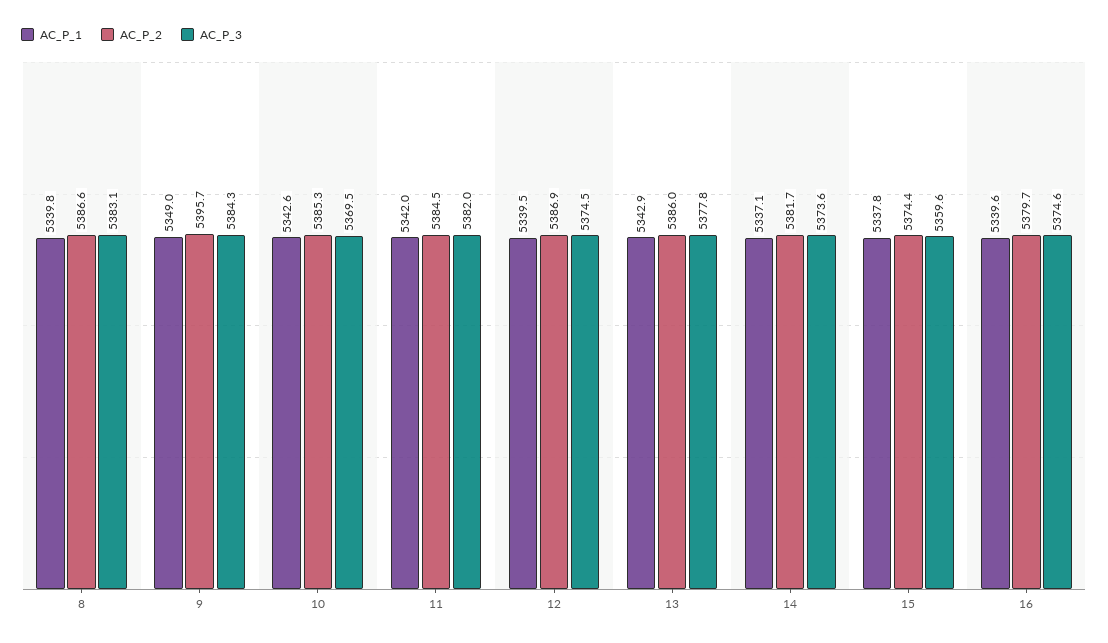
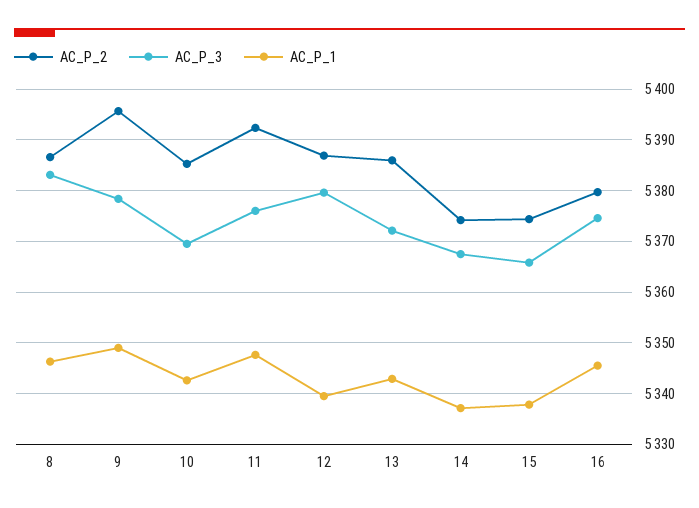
  {
    "AC_P_1": {
-     "8": 5339.8,
+     "8": 5346,
      "9": 5349,
      "10": 5342.6,
-     "11": 5342,
+     "11": 5348,
      "12": 5339.5,
      "13": 5342.9,
      "14": 5337.1,
      "15": 5337.8,
-     "16": 5339.6
+     "16": 5346
    },
    "AC_P_2": {
      "8": 5386.6,
      "9": 5395.7,
      "10": 5385.3,
-     "11": 5384.5,
+     "11": 5392,
      "12": 5386.9,
      "13": 5386,
-     "14": 5381.7,
+     "14": 5374,
      "15": 5374.4,
      "16": 5379.7
    },
    "AC_P_3": {
      "8": 5383.1,
-     "9": 5384.3,
+     "9": 5378,
      "10": 5369.5,
-     "11": 5382,
+     "11": 5376,
-     "12": 5374.5,
+     "12": 5380,
-     "13": 5377.8,
+     "13": 5372,
-     "14": 5373.6,
+     "14": 5368,
-     "15": 5359.6,
+     "15": 5366,
      "16": 5374.6
    }
  }

